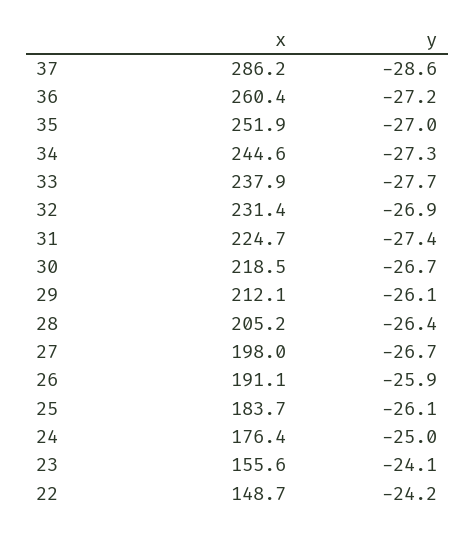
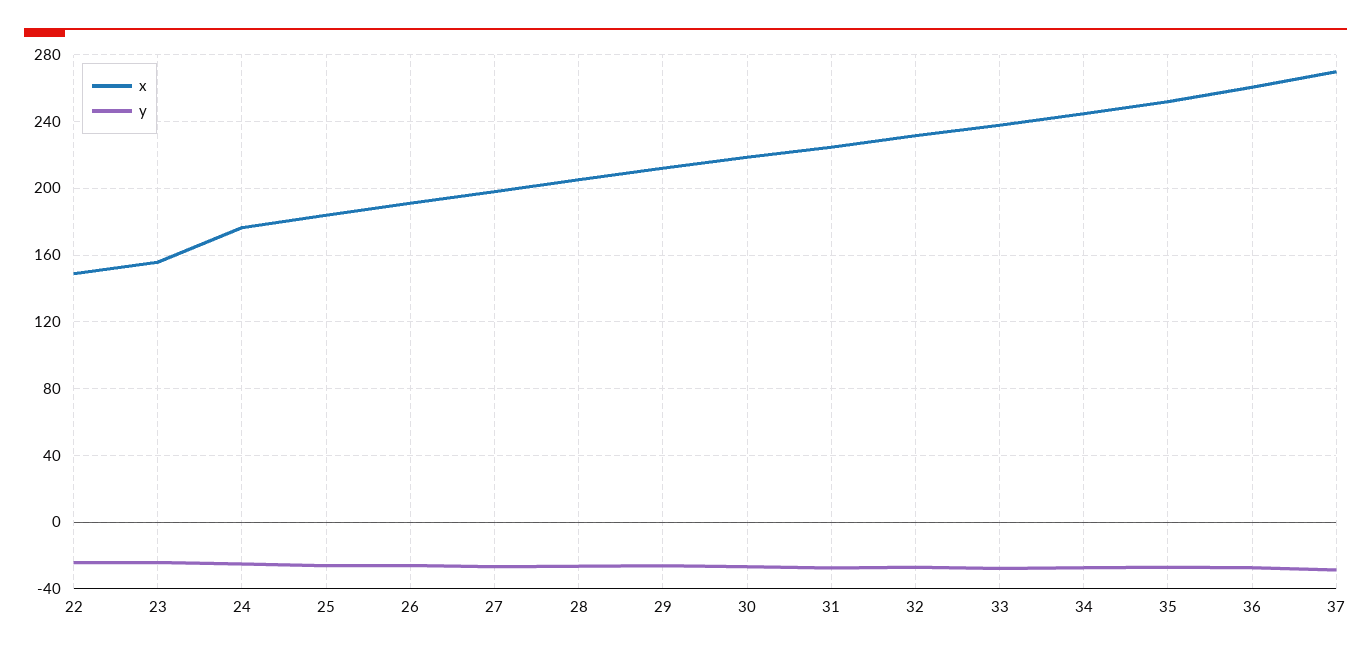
  {
    "x": {
-     "37": 286.2,
+     "37": 270,
      "36": 260.4,
      "35": 251.9,
      "34": 244.6,
      "33": 237.9,
      "32": 231.4,
      "31": 224.7,
      "30": 218.5,
      "29": 212.1,
      "28": 205.2,
      "27": 198,
      "26": 191.1,
      "25": 183.7,
      "24": 176.4,
      "23": 155.6,
      "22": 148.7
    },
    "y": {
      "37": -28.6,
      "36": -27.2,
      "35": -27,
      "34": -27.3,
      "33": -27.7,
      "32": -26.9,
      "31": -27.4,
      "30": -26.7,
      "29": -26.1,
      "28": -26.4,
      "27": -26.7,
      "26": -25.9,
      "25": -26.1,
      "24": -25,
      "23": -24.1,
      "22": -24.2
    }
  }

